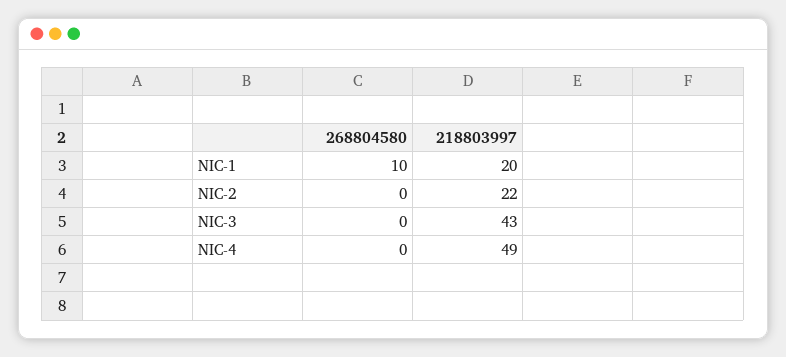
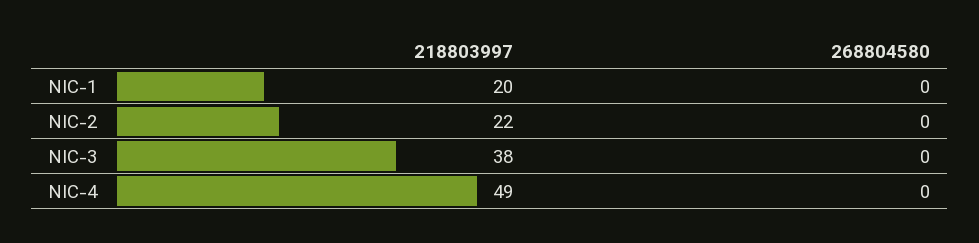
  {
    "268804580": {
-     "NIC-1": 10,
+     "NIC-1": 0,
      "NIC-2": 0,
      "NIC-3": 0,
      "NIC-4": 0
    },
    "218803997": {
      "NIC-1": 20,
      "NIC-2": 22,
-     "NIC-3": 43,
+     "NIC-3": 38,
      "NIC-4": 49
    }
  }

